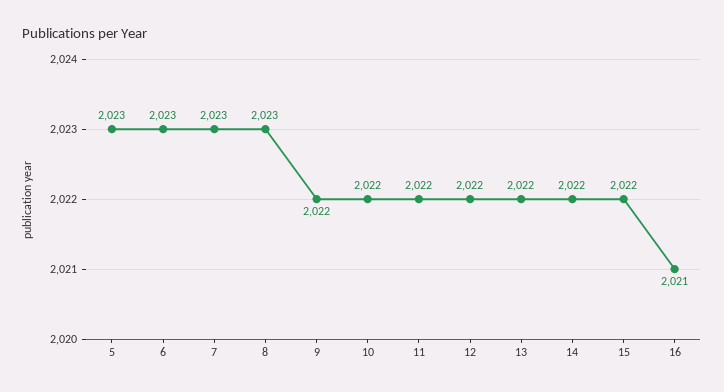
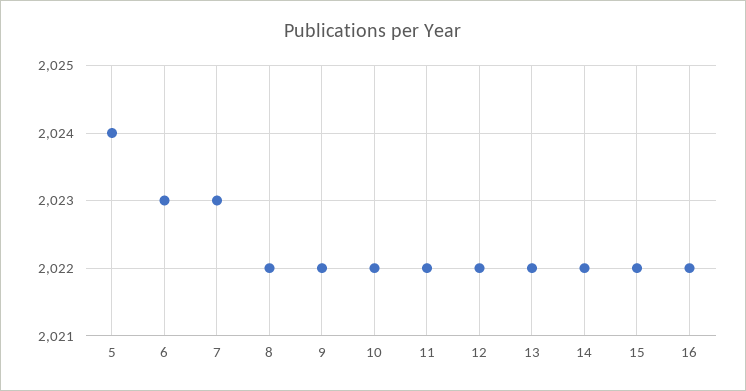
  {
-   "5": 2023,
+   "5": 2024,
    "6": 2023,
    "7": 2023,
-   "8": 2023,
+   "8": 2022,
    "9": 2022,
    "10": 2022,
    "11": 2022,
    "12": 2022,
    "13": 2022,
    "14": 2022,
    "15": 2022,
-   "16": 2021
+   "16": 2022
  }

